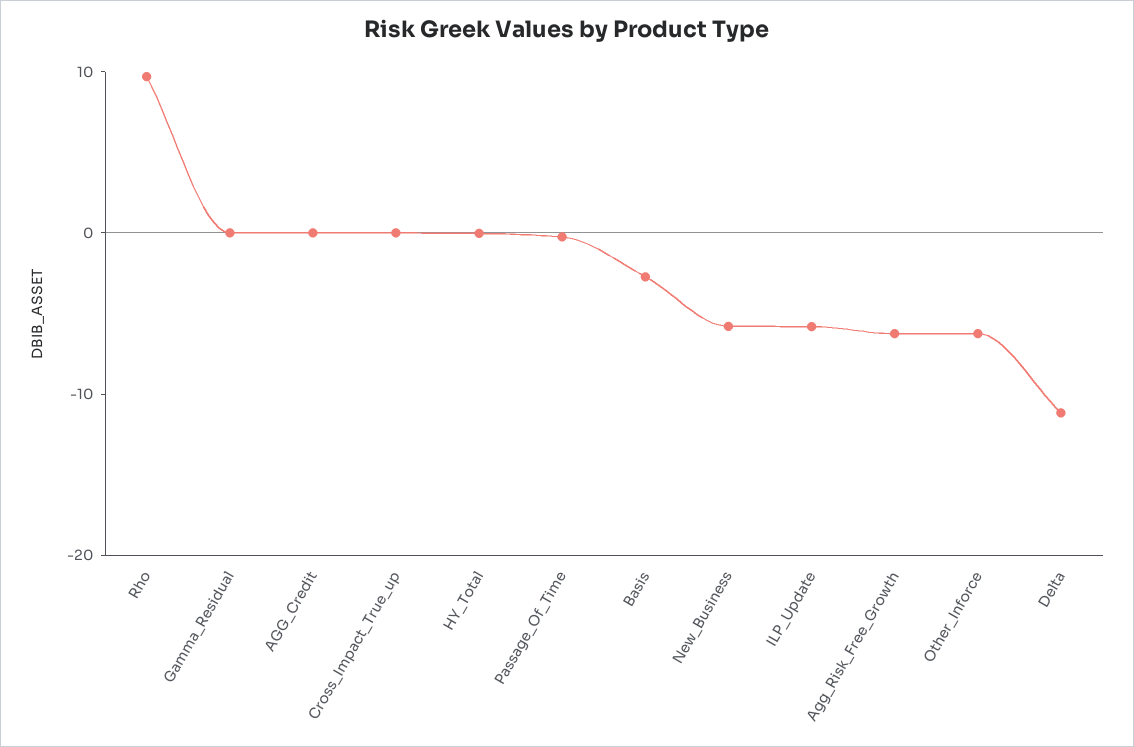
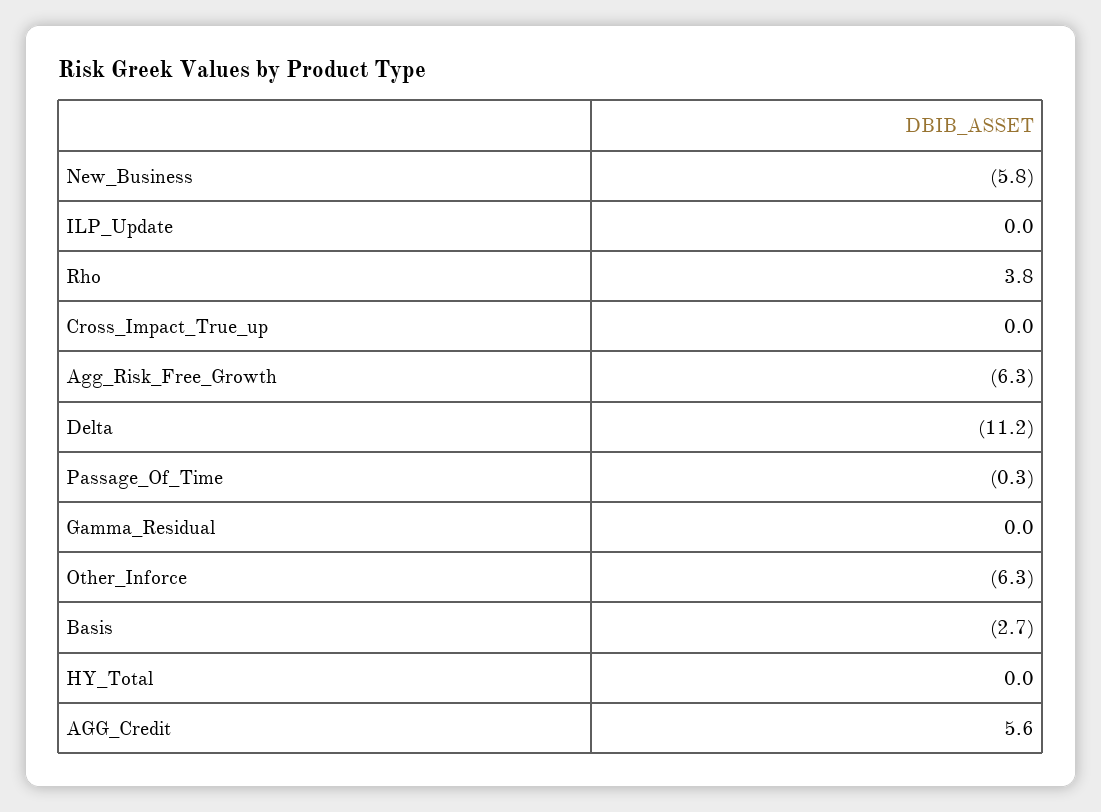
  {
-   "Rho": 10,
+   "Rho": 3.8,
    "Gamma_Residual": 0,
-   "AGG_Credit": 0,
+   "AGG_Credit": 5.6,
    "Cross_Impact_True_up": 0,
    "HY_Total": 0,
    "Passage_Of_Time": -0.3,
    "Basis": -2.7,
    "New_Business": -5.8,
-   "ILP_Update": -6,
+   "ILP_Update": 0,
    "Agg_Risk_Free_Growth": -6.3,
    "Other_Inforce": -6.3,
    "Delta": -11.2
  }

